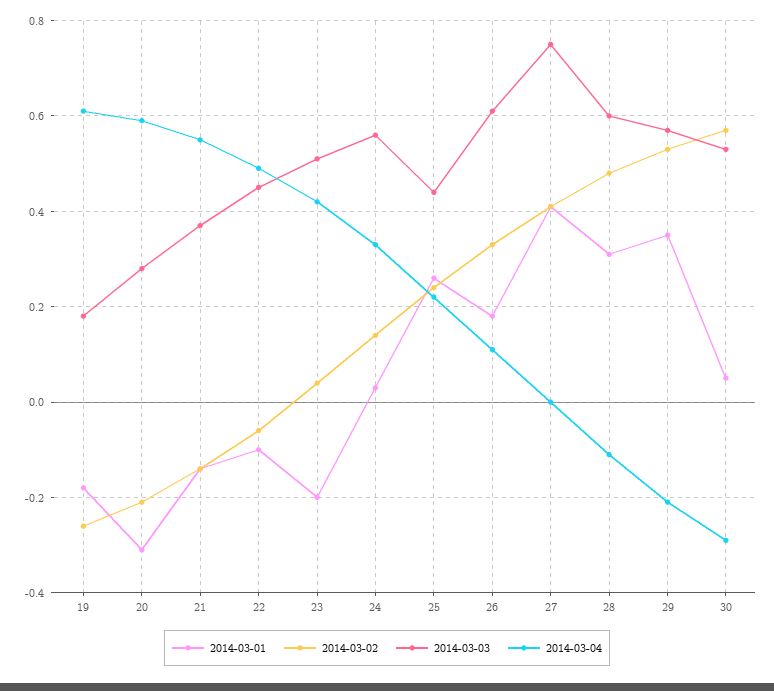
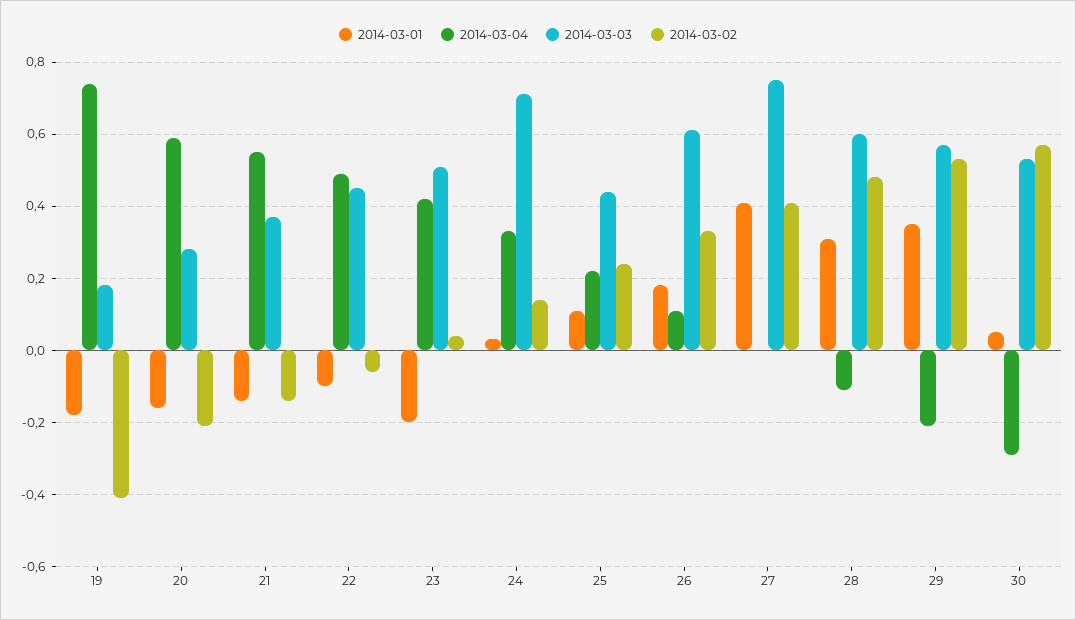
  {
    "2014-03-01": {
      "19": -0.2,
-     "20": -0.3,
+     "20": -0.15,
      "21": -0.15,
      "22": -0.1,
      "23": -0.2,
      "24": 0.05,
-     "25": 0.25,
+     "25": 0.1,
      "26": 0.2,
      "27": 0.4,
      "28": 0.3,
      "29": 0.35,
      "30": 0.05
    },
    "2014-03-02": {
-     "19": -0.25,
+     "19": -0.4,
      "20": -0.2,
      "21": -0.15,
      "22": -0.05,
      "23": 0.05,
      "24": 0.15,
      "25": 0.25,
      "26": 0.35,
      "27": 0.4,
      "28": 0.5,
      "29": 0.55,
      "30": 0.55
    },
    "2014-03-03": {
      "19": 0.2,
      "20": 0.3,
      "21": 0.35,
      "22": 0.45,
      "23": 0.5,
-     "24": 0.55,
+     "24": 0.7,
      "25": 0.45,
      "26": 0.6,
      "27": 0.75,
      "28": 0.6,
      "29": 0.55,
      "30": 0.55
    },
    "2014-03-04": {
-     "19": 0.6,
+     "19": 0.75,
      "20": 0.6,
      "21": 0.55,
      "22": 0.5,
      "23": 0.4,
      "24": 0.35,
      "25": 0.2,
      "26": 0.1,
      "27": 0,
      "28": -0.1,
      "29": -0.2,
      "30": -0.3
    }
  }

